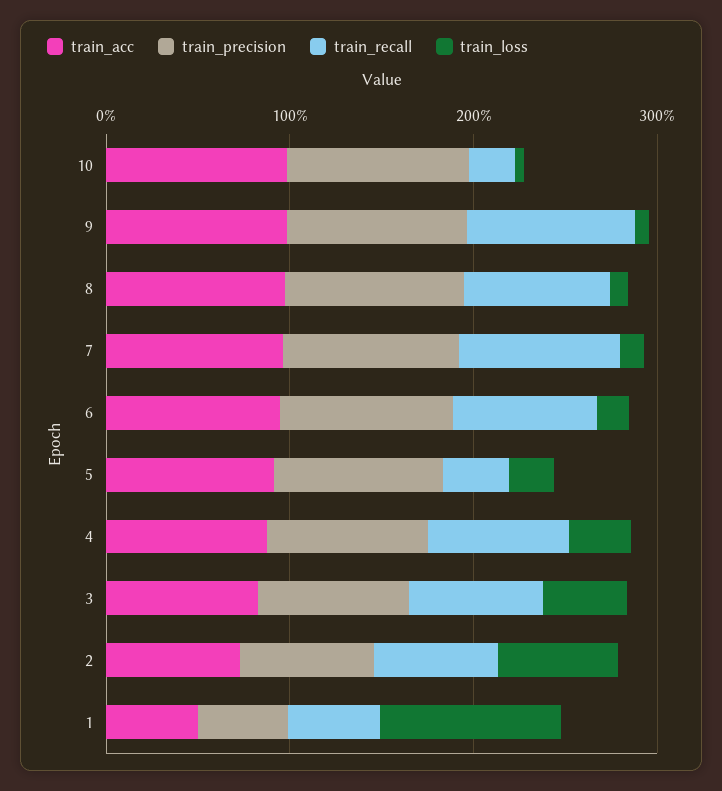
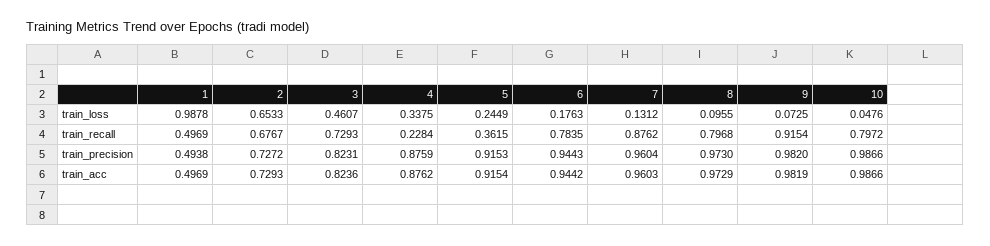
  {
    "train_acc": {
      "10": 0.9866,
      "9": 0.9819,
      "8": 0.9729,
      "7": 0.9603,
      "6": 0.9442,
      "5": 0.9154,
      "4": 0.8762,
      "3": 0.8236,
      "2": 0.7293,
      "1": 0.4969
    },
    "train_precision": {
      "10": 0.9866,
      "9": 0.982,
      "8": 0.973,
      "7": 0.9604,
      "6": 0.9443,
      "5": 0.9153,
      "4": 0.8759,
      "3": 0.8231,
      "2": 0.7272,
      "1": 0.4938
    },
    "train_recall": {
-     "10": 0.2,
+     "10": 0.7972,
      "9": 0.9154,
      "8": 0.7968,
      "7": 0.8762,
      "6": 0.7835,
      "5": 0.3615,
-     "4": 0.8,
+     "4": 0.2284,
      "3": 0.7293,
      "2": 0.6767,
      "1": 0.4969
    },
    "train_loss": {
      "10": 0.0476,
      "9": 0.0725,
      "8": 0.0955,
      "7": 0.1312,
      "6": 0.1763,
      "5": 0.2449,
      "4": 0.3375,
      "3": 0.4607,
      "2": 0.6533,
      "1": 0.9878
    }
  }

